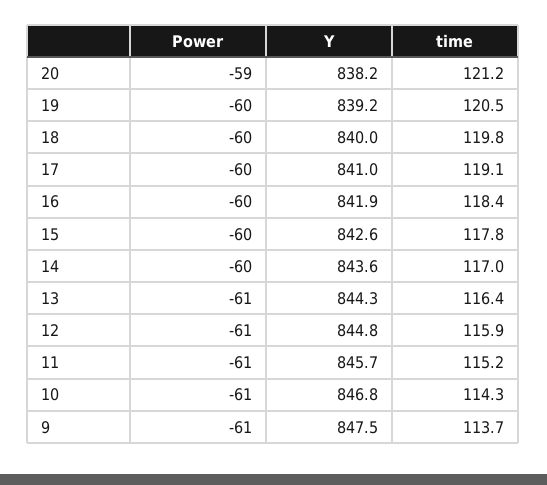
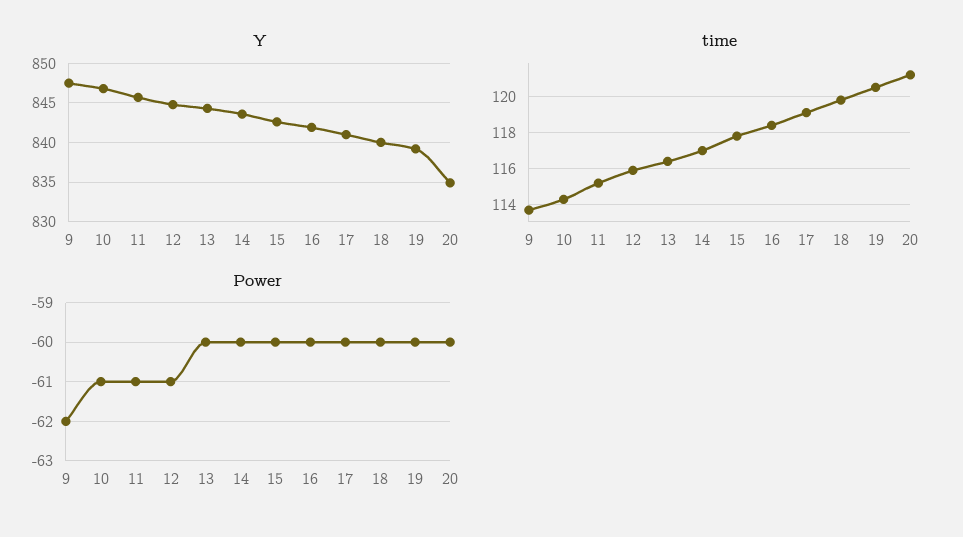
  {
    "Power": {
-     "20": -59,
+     "20": -60,
      "19": -60,
      "18": -60,
      "17": -60,
      "16": -60,
      "15": -60,
      "14": -60,
-     "13": -61,
+     "13": -60,
      "12": -61,
      "11": -61,
      "10": -61,
-     "9": -61
+     "9": -62
    },
    "Y": {
-     "20": 838.2,
+     "20": 835,
      "19": 839.2,
      "18": 840,
      "17": 841,
      "16": 841.9,
      "15": 842.6,
      "14": 843.6,
      "13": 844.3,
      "12": 844.8,
      "11": 845.7,
      "10": 846.8,
      "9": 847.5
    },
    "time": {
      "20": 121.2,
      "19": 120.5,
      "18": 119.8,
      "17": 119.1,
      "16": 118.4,
      "15": 117.8,
      "14": 117,
      "13": 116.4,
      "12": 115.9,
      "11": 115.2,
      "10": 114.3,
      "9": 113.7
    }
  }

